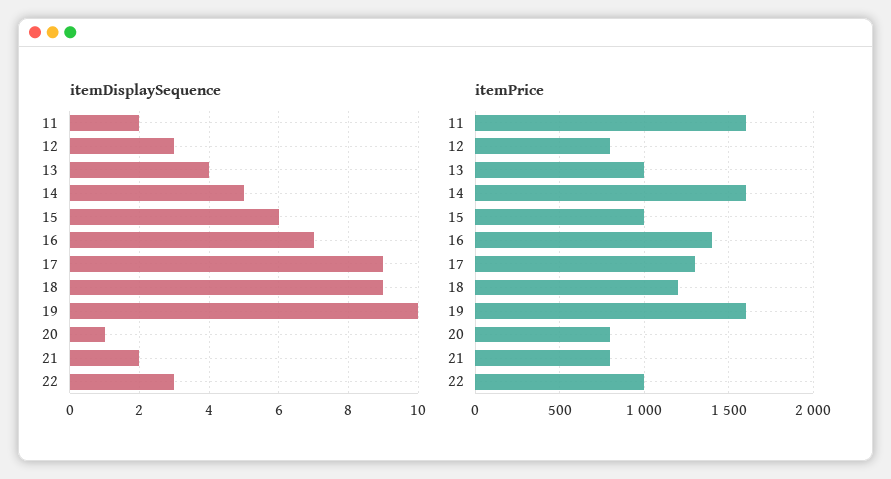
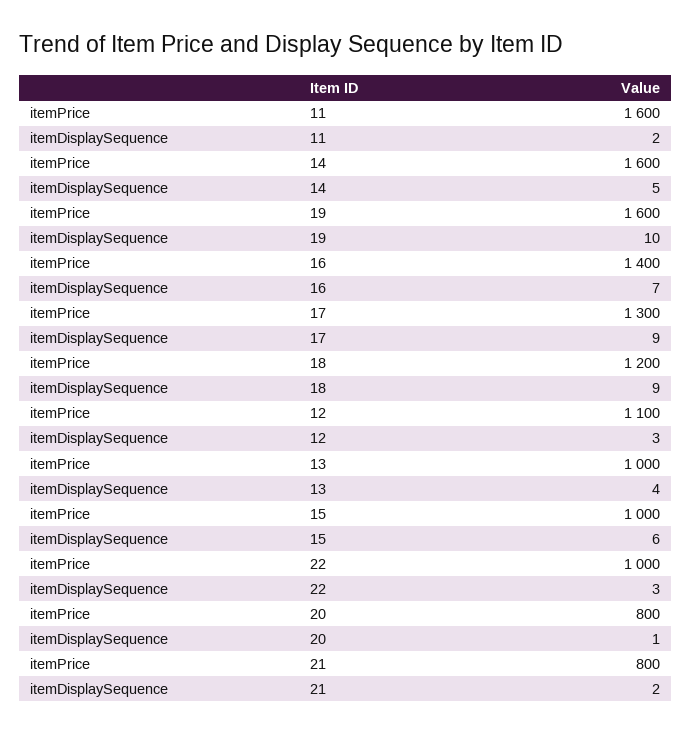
  {
    "itemDisplaySequence": {
      "11": 2,
      "12": 3,
      "13": 4,
      "14": 5,
      "15": 6,
      "16": 7,
      "17": 9,
      "18": 9,
      "19": 10,
      "20": 1,
      "21": 2,
      "22": 3
    },
    "itemPrice": {
      "11": 1600,
-     "12": 800,
+     "12": 1100,
      "13": 1000,
      "14": 1600,
      "15": 1000,
      "16": 1400,
      "17": 1300,
      "18": 1200,
      "19": 1600,
      "20": 800,
      "21": 800,
      "22": 1000
    }
  }

